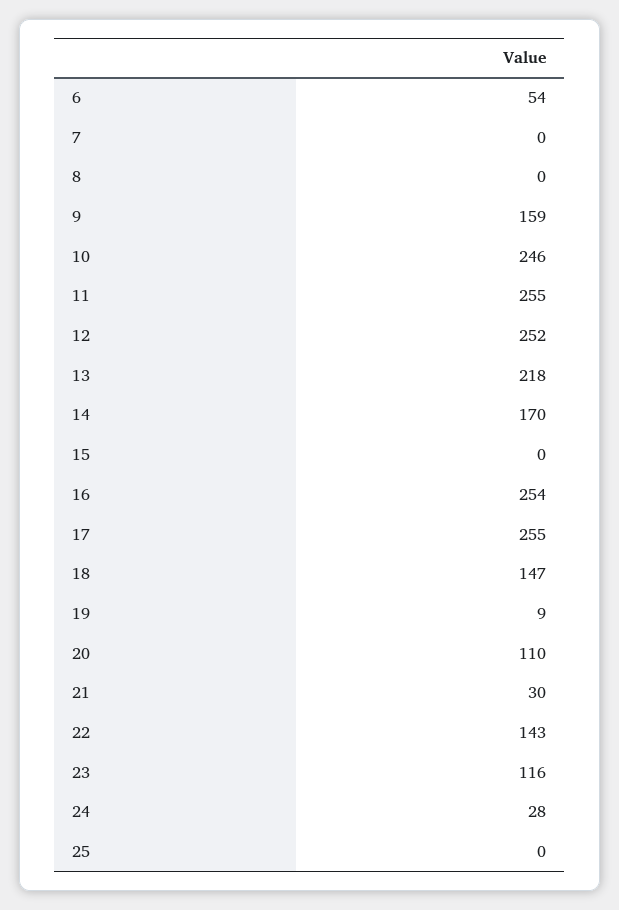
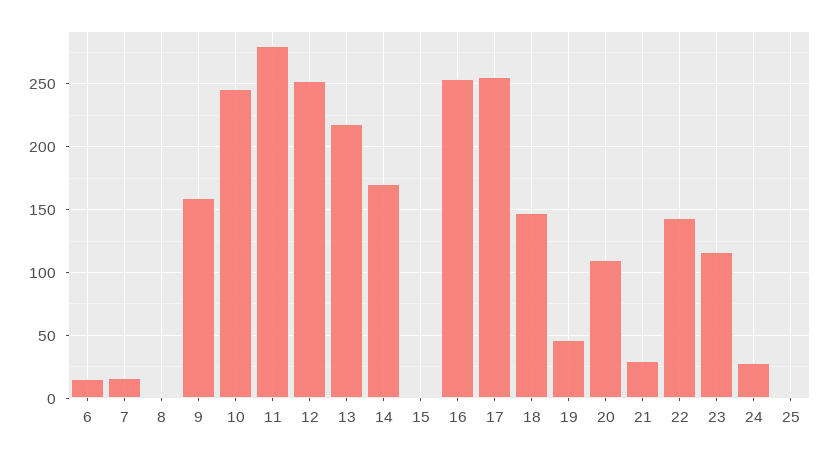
  {
-   "6": 54,
+   "6": 15,
-   "7": 0,
+   "7": 15,
    "8": 0,
    "9": 159,
    "10": 246,
-   "11": 255,
+   "11": 280,
    "12": 252,
    "13": 218,
    "14": 170,
    "15": 0,
    "16": 254,
    "17": 255,
    "18": 147,
-   "19": 9,
+   "19": 45,
    "20": 110,
    "21": 30,
    "22": 143,
    "23": 116,
    "24": 28,
    "25": 0
  }

